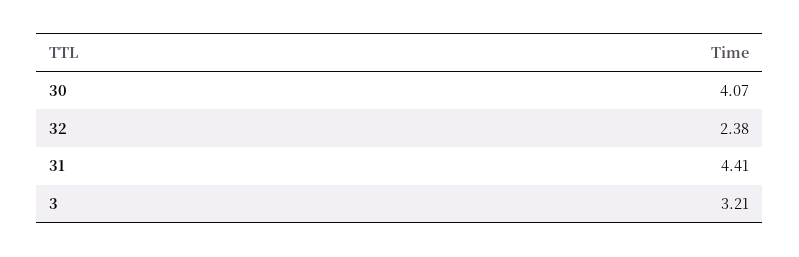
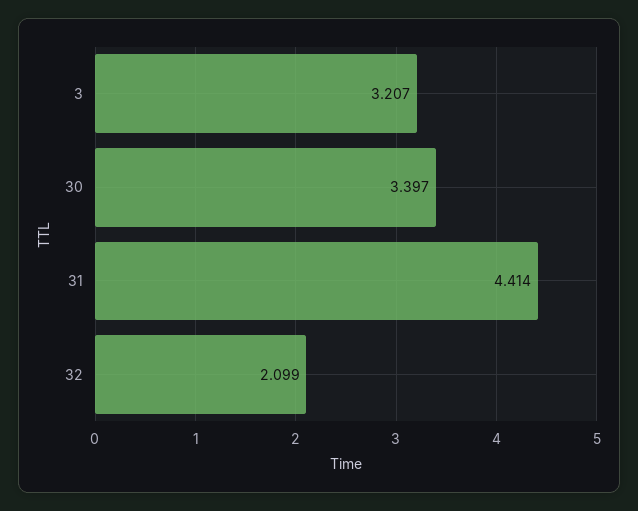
  {
-   "30": 4.07,
+   "30": 3.397,
-   "32": 2.38,
+   "32": 2.099,
    "31": 4.414,
    "3": 3.207
  }

